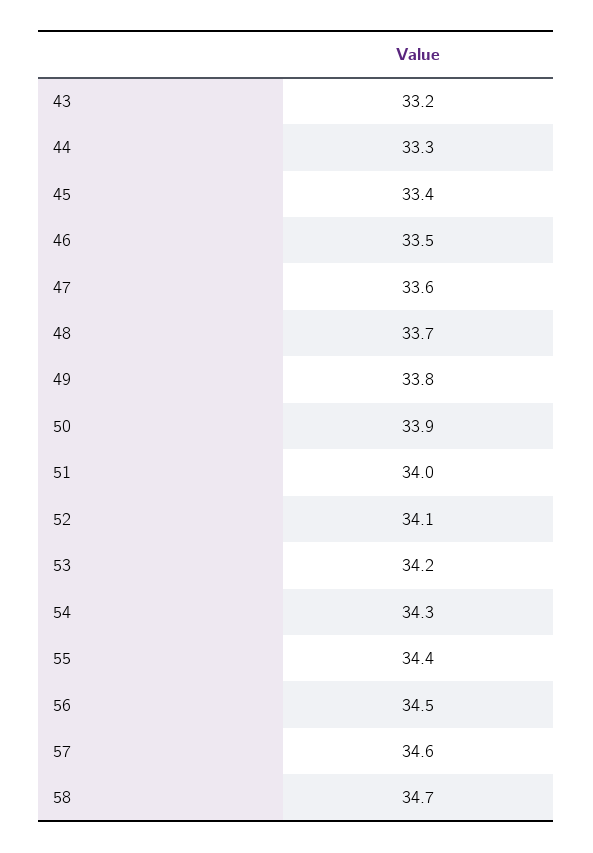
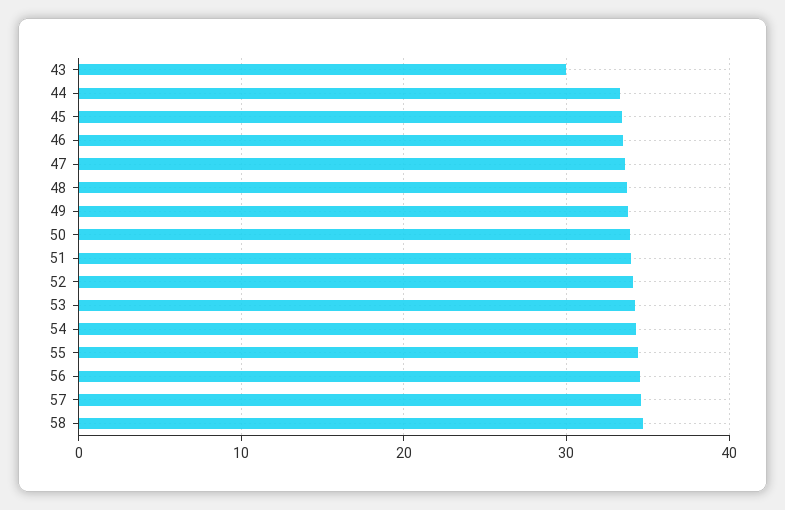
  {
-   "43": 33.2,
+   "43": 30,
    "44": 33.3,
    "45": 33.4,
    "46": 33.5,
    "47": 33.6,
    "48": 33.7,
    "49": 33.8,
    "50": 33.9,
    "51": 34,
    "52": 34.1,
    "53": 34.2,
    "54": 34.3,
    "55": 34.4,
    "56": 34.5,
    "57": 34.6,
    "58": 34.7
  }

